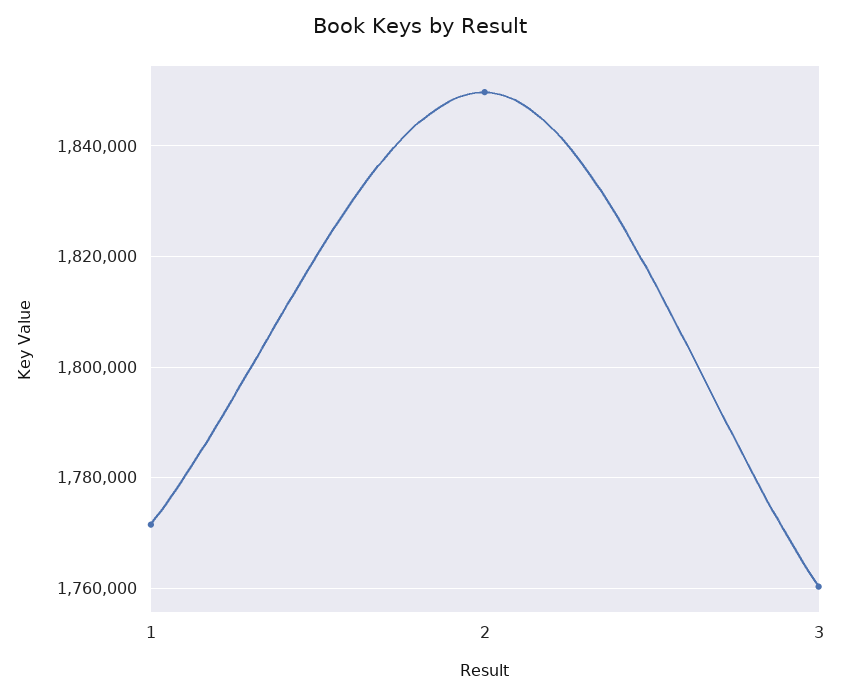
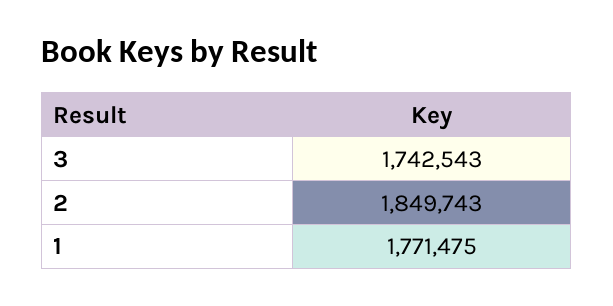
  {
    "1": 1771475,
    "2": 1849743,
-   "3": 1760000
+   "3": 1742543
  }

